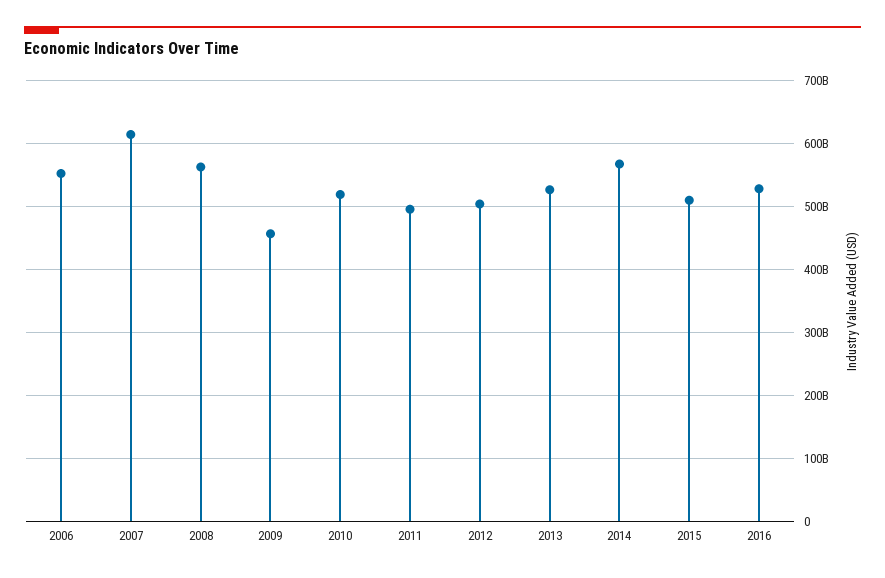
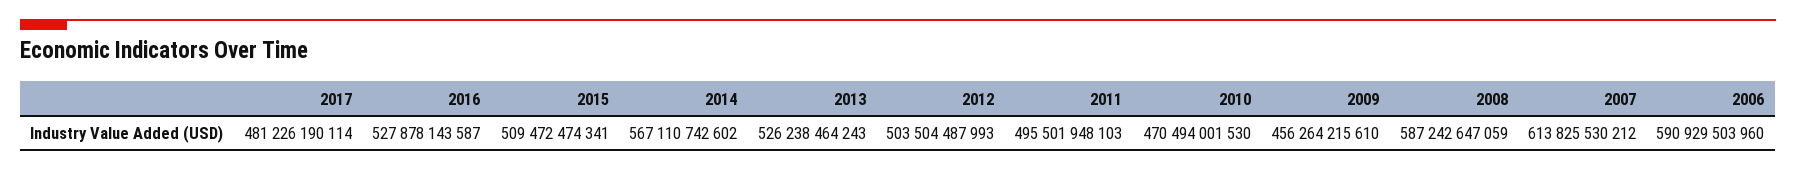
  {
-   "2006": 550000000000,
+   "2006": 590929503960,
    "2007": 613825530212,
-   "2008": 560000000000,
+   "2008": 587242647059,
    "2009": 456264215610,
-   "2010": 520000000000,
+   "2010": 470494001530,
    "2011": 495501948103,
    "2012": 503504487993,
    "2013": 526238464243,
    "2014": 567110742602,
    "2015": 509472474341,
-   "2016": 527878143587
+   "2016": 527878143587,
+   "2017": 481226190114
  }

